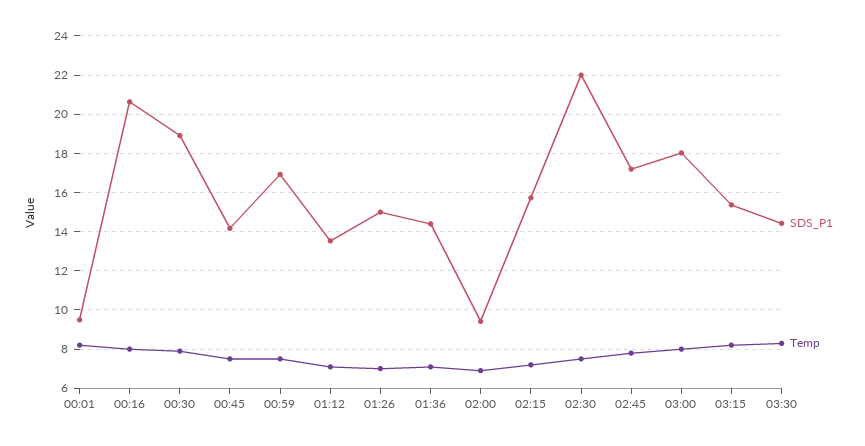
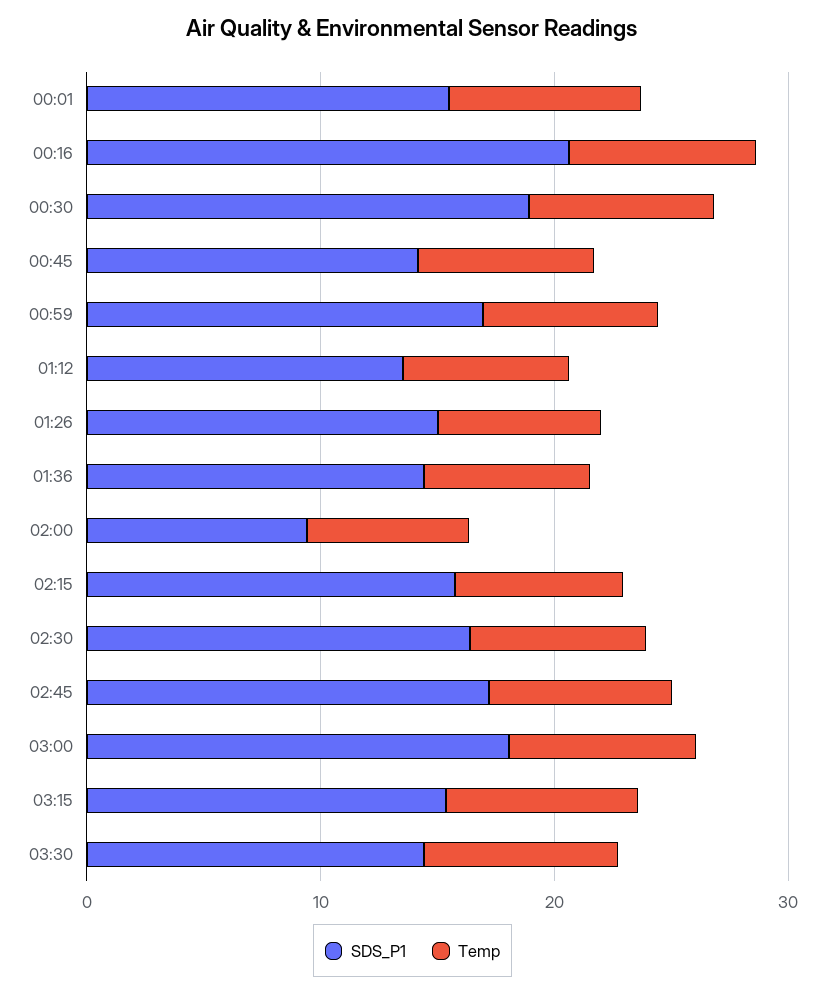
  {
    "SDS_P1": {
-     "00:01": 9.5,
+     "00:01": 16,
      "00:16": 20.5,
      "00:30": 19,
      "00:45": 14,
      "00:59": 17,
      "01:12": 13.5,
      "01:26": 15,
      "01:36": 14.5,
      "02:00": 9.5,
      "02:15": 15.5,
-     "02:30": 22,
+     "02:30": 16,
      "02:45": 17,
      "03:00": 18,
      "03:15": 15.5,
      "03:30": 14.5
    },
    "Temp": {
      "00:01": 8,
      "00:16": 8,
      "00:30": 8,
      "00:45": 7.5,
      "00:59": 7.5,
      "01:12": 7,
      "01:26": 7,
      "01:36": 7,
      "02:00": 7,
      "02:15": 7,
      "02:30": 7.5,
      "02:45": 8,
      "03:00": 8,
      "03:15": 8,
      "03:30": 8.5
    }
  }

